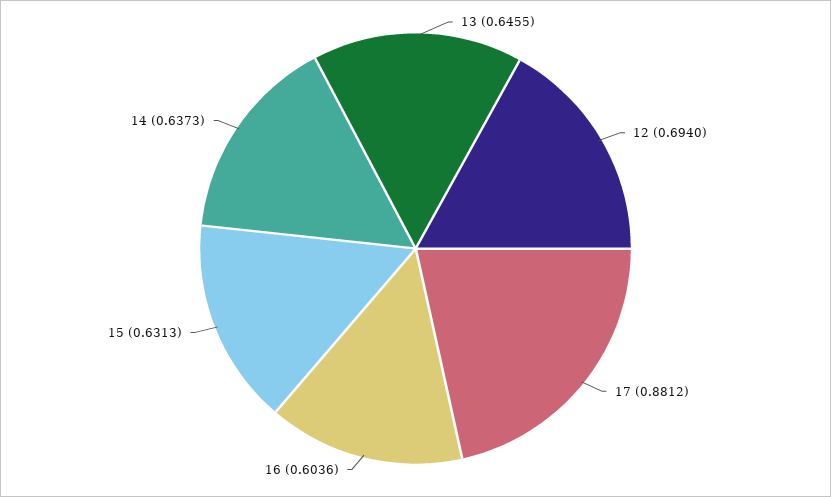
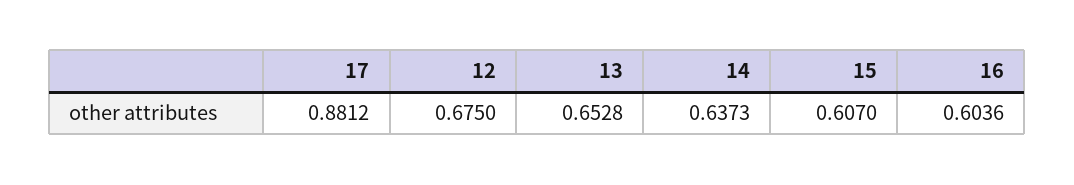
  {
-   "13": 0.6455,
+   "13": 0.6528,
-   "12": 0.694,
+   "12": 0.675,
    "17": 0.8812,
    "16": 0.6036,
-   "15": 0.6313,
+   "15": 0.607,
    "14": 0.6373
  }

